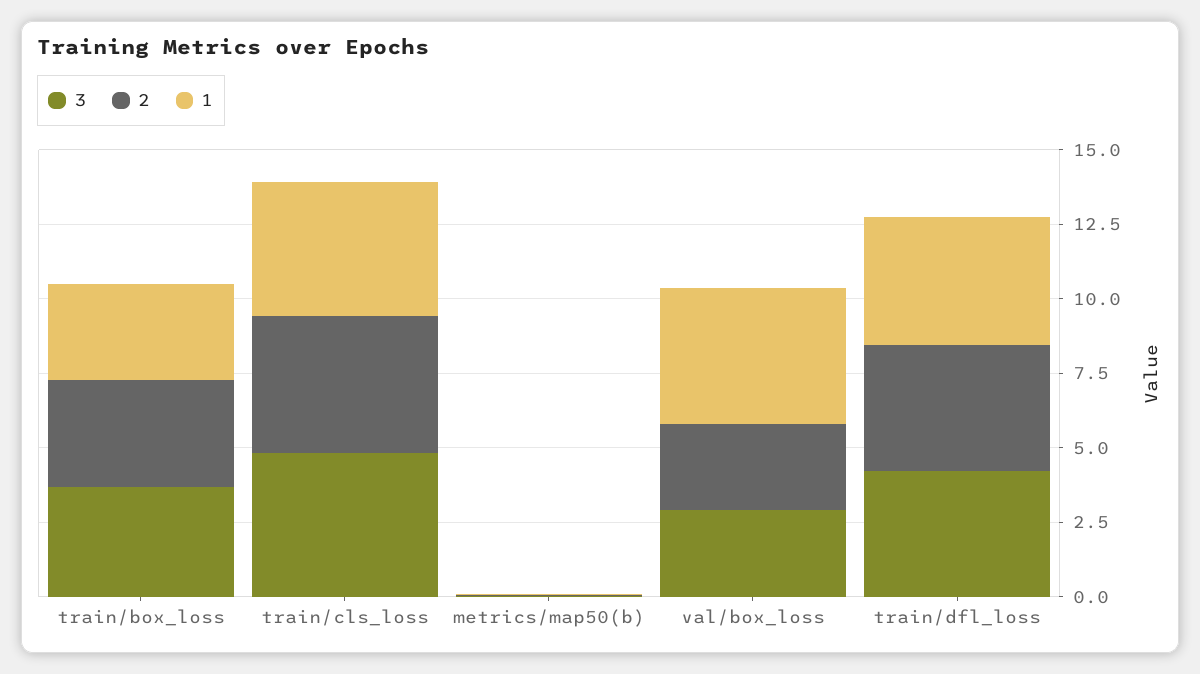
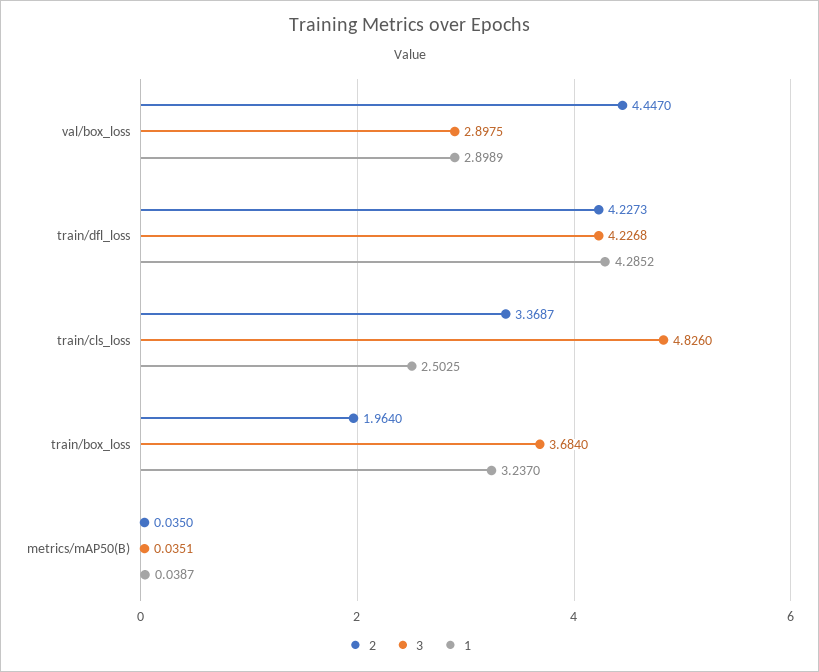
  {
    "3": {
      "train/box_loss": 3.684,
      "train/cls_loss": 4.826,
      "metrics/map50(b)": 0.0351,
      "val/box_loss": 2.8975,
      "train/dfl_loss": 4.2268
    },
    "2": {
-     "train/box_loss": 3.5,
+     "train/box_loss": 1.964,
-     "train/cls_loss": 4.5,
+     "train/cls_loss": 3.3687,
      "metrics/map50(b)": 0.035,
-     "val/box_loss": 3,
+     "val/box_loss": 4.447,
      "train/dfl_loss": 4.2273
    },
    "1": {
      "train/box_loss": 3.237,
-     "train/cls_loss": 4.5,
+     "train/cls_loss": 2.5025,
      "metrics/map50(b)": 0.0387,
-     "val/box_loss": 4.5,
+     "val/box_loss": 2.8989,
      "train/dfl_loss": 4.2852
    }
  }

